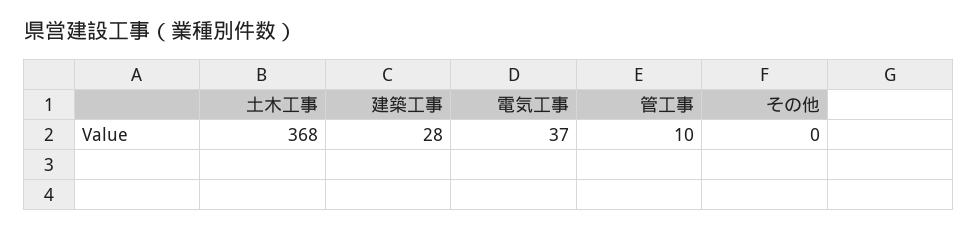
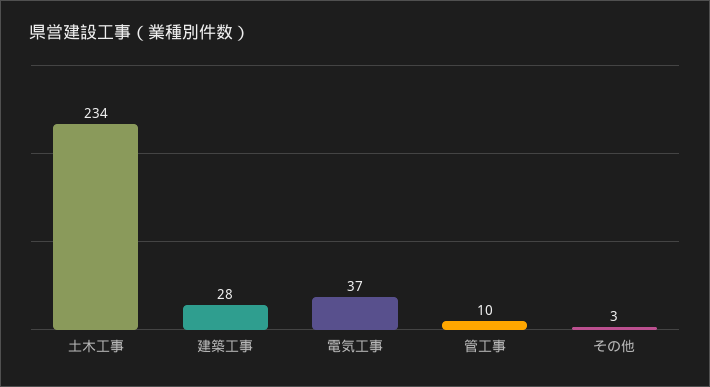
  {
-   "土木工事": 368,
+   "土木工事": 234,
    "建築工事": 28,
    "電気工事": 37,
    "管工事": 10,
-   "その他": 0
+   "その他": 3
  }

